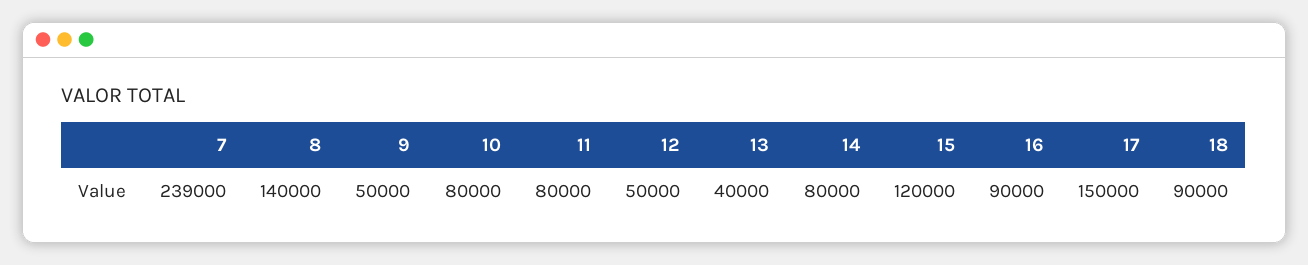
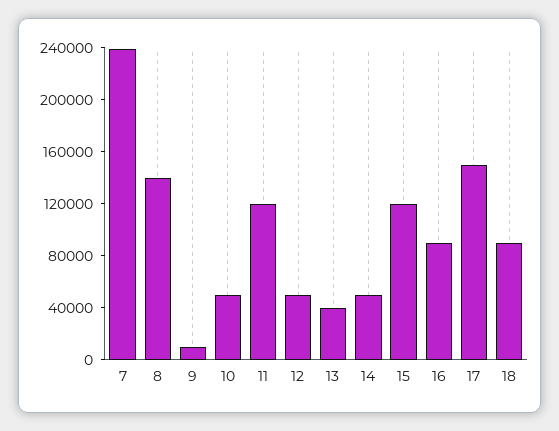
  {
    "7": 239000,
    "8": 140000,
-   "9": 50000,
+   "9": 10000,
-   "10": 80000,
+   "10": 50000,
-   "11": 80000,
+   "11": 120000,
    "12": 50000,
    "13": 40000,
-   "14": 80000,
+   "14": 50000,
    "15": 120000,
    "16": 90000,
    "17": 150000,
    "18": 90000
  }

